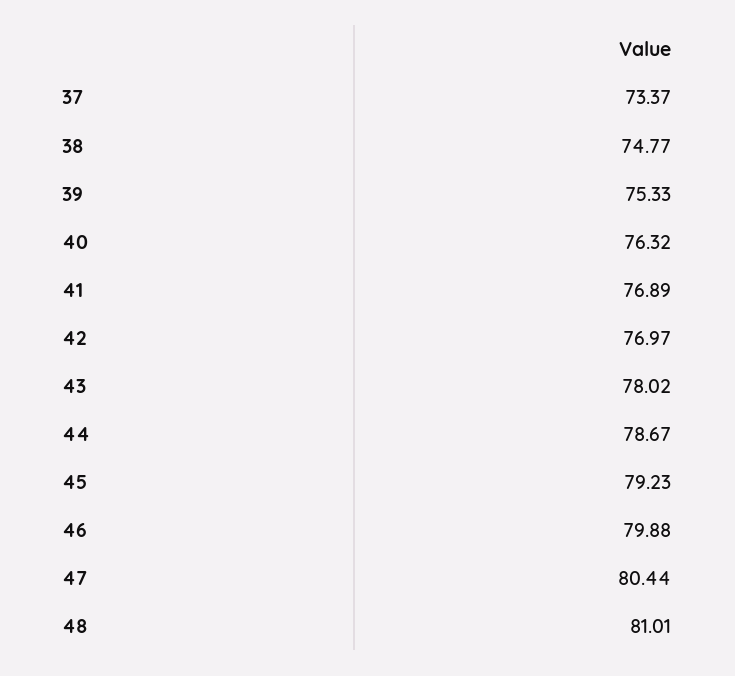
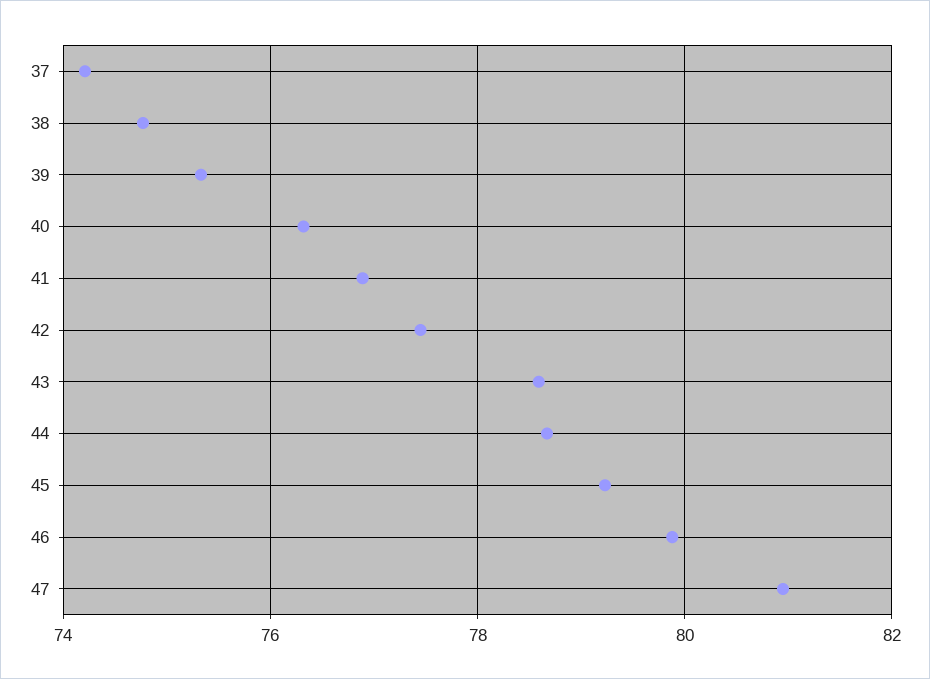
  {
-   "37": 73.37,
+   "37": 74.2,
    "38": 74.77,
    "39": 75.33,
    "40": 76.32,
    "41": 76.89,
-   "42": 76.97,
+   "42": 77.4,
-   "43": 78.02,
+   "43": 78.6,
    "44": 78.67,
    "45": 79.23,
    "46": 79.88,
-   "47": 80.44,
+   "47": 81
-   "48": 81.01
  }

